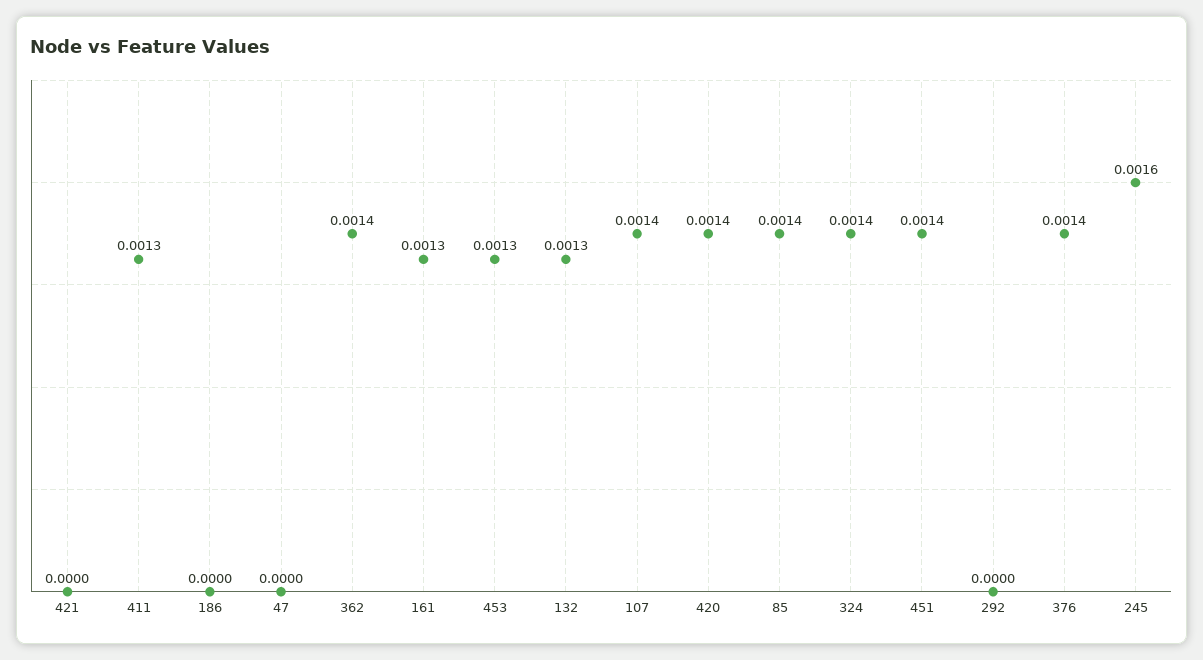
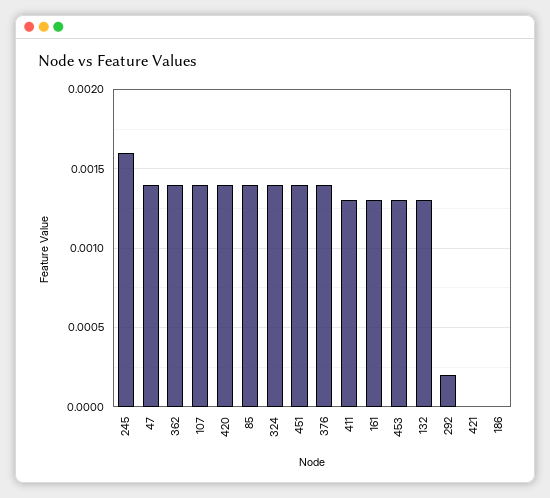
  {
    "421": 0,
    "411": 0.0013,
    "186": 0,
-   "47": 0,
+   "47": 0.0014,
    "362": 0.0014,
    "161": 0.0013,
    "453": 0.0013,
    "132": 0.0013,
    "107": 0.0014,
    "420": 0.0014,
    "85": 0.0014,
    "324": 0.0014,
    "451": 0.0014,
-   "292": 0,
+   "292": 0.0002,
    "376": 0.0014,
    "245": 0.0016
  }

